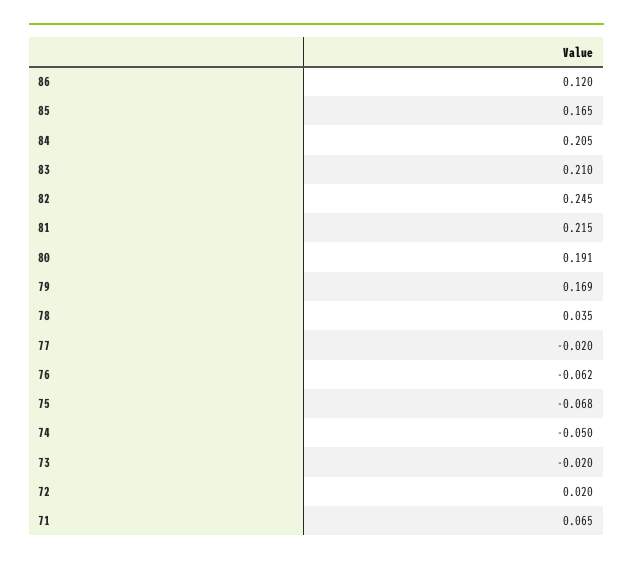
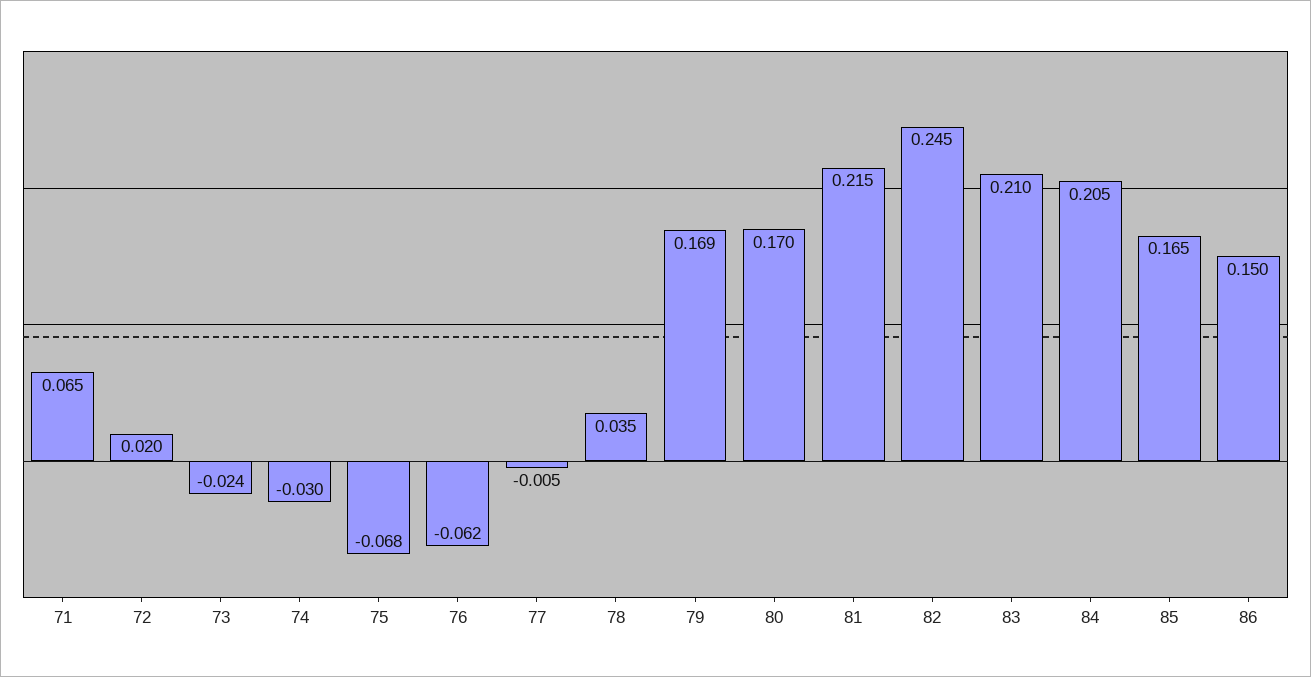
  {
-   "86": 0.12,
+   "86": 0.15,
    "85": 0.165,
    "84": 0.205,
    "83": 0.21,
    "82": 0.245,
    "81": 0.215,
-   "80": 0.191,
+   "80": 0.17,
    "79": 0.169,
    "78": 0.035,
-   "77": -0.02,
+   "77": -0.005,
    "76": -0.062,
    "75": -0.068,
-   "74": -0.05,
+   "74": -0.03,
-   "73": -0.02,
+   "73": -0.024,
    "72": 0.02,
    "71": 0.065
  }

